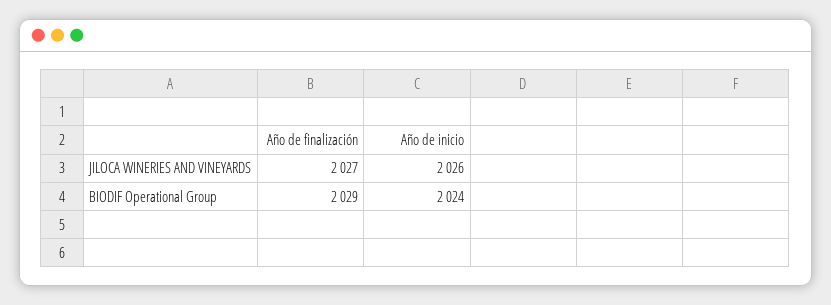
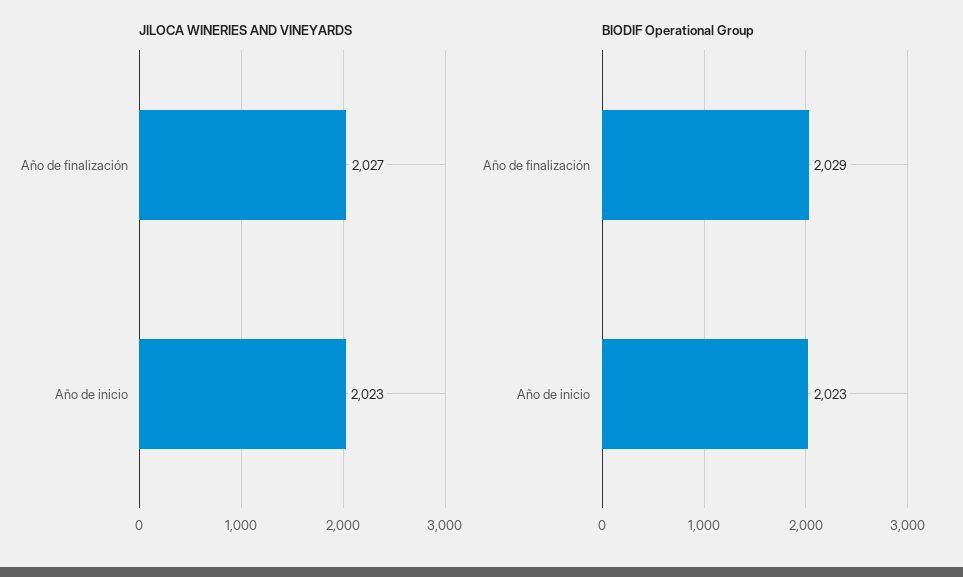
  {
    "JILOCA WINERIES AND VINEYARDS": {
      "Año de finalización": 2027,
-     "Año de inicio": 2026
+     "Año de inicio": 2023
    },
    "BIODIF Operational Group": {
      "Año de finalización": 2029,
-     "Año de inicio": 2024
+     "Año de inicio": 2023
    }
  }

